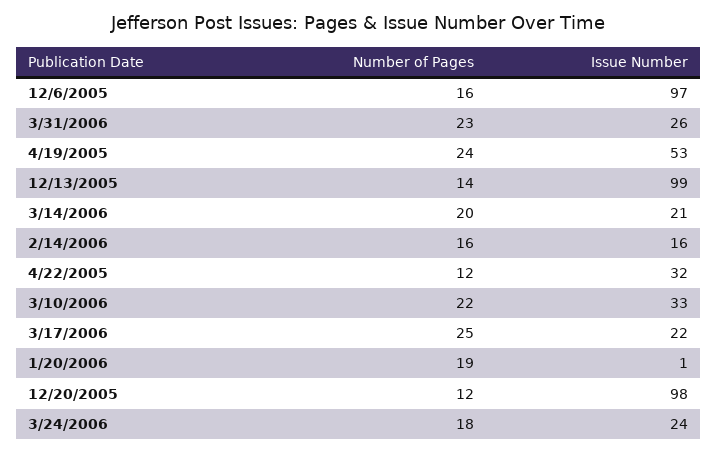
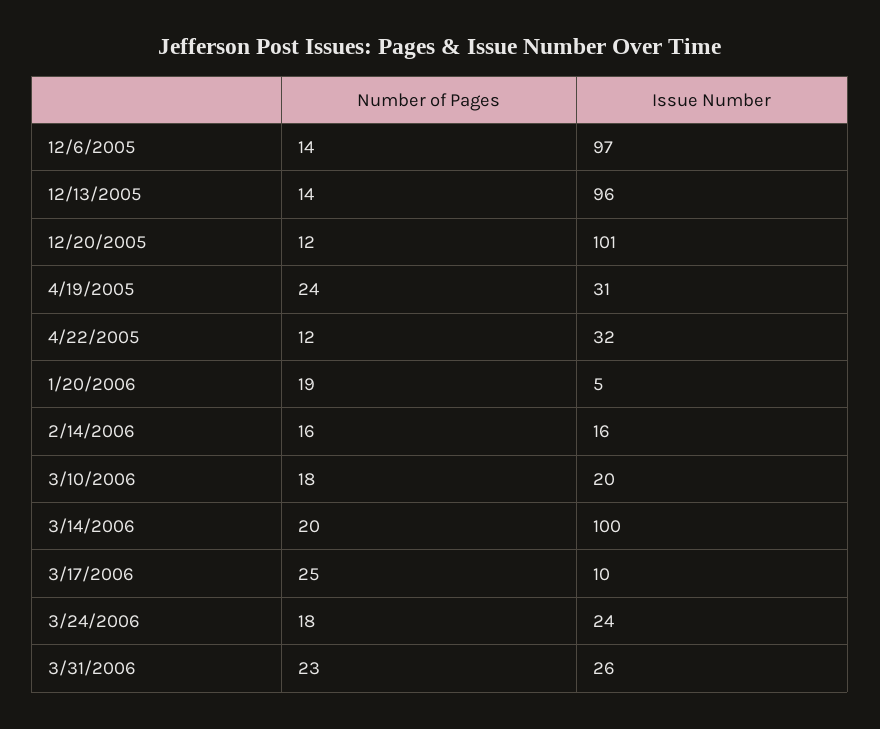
  {
    "Number of Pages": {
-     "12/6/2005": 16,
+     "12/6/2005": 14,
      "3/31/2006": 23,
      "4/19/2005": 24,
      "12/13/2005": 14,
      "3/14/2006": 20,
      "2/14/2006": 16,
      "4/22/2005": 12,
-     "3/10/2006": 22,
+     "3/10/2006": 18,
      "3/17/2006": 25,
      "1/20/2006": 19,
      "12/20/2005": 12,
      "3/24/2006": 18
    },
    "Issue Number": {
      "12/6/2005": 97,
      "3/31/2006": 26,
-     "4/19/2005": 53,
+     "4/19/2005": 31,
-     "12/13/2005": 99,
+     "12/13/2005": 96,
-     "3/14/2006": 21,
+     "3/14/2006": 100,
      "2/14/2006": 16,
      "4/22/2005": 32,
-     "3/10/2006": 33,
+     "3/10/2006": 20,
-     "3/17/2006": 22,
+     "3/17/2006": 10,
-     "1/20/2006": 1,
+     "1/20/2006": 5,
-     "12/20/2005": 98,
+     "12/20/2005": 101,
      "3/24/2006": 24
    }
  }

